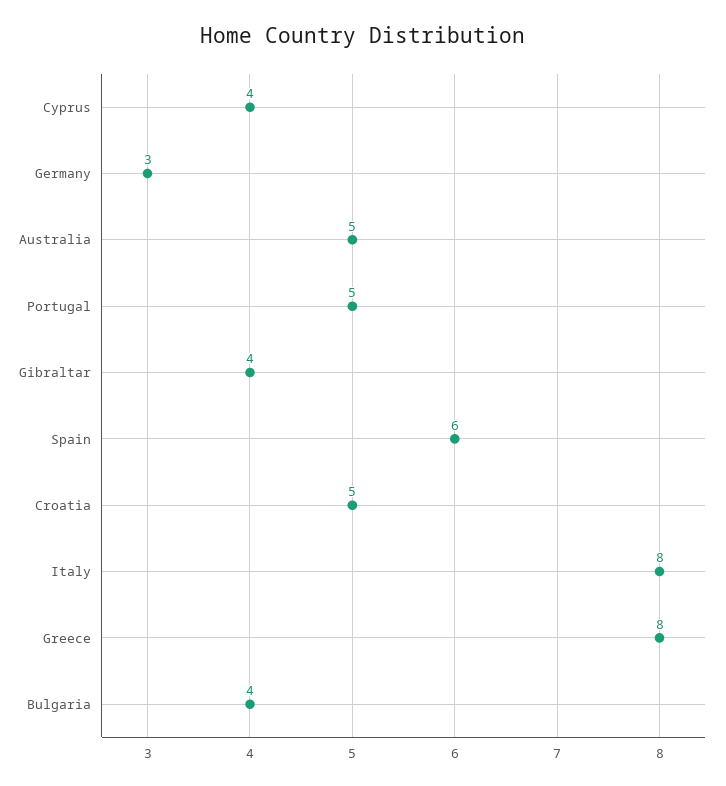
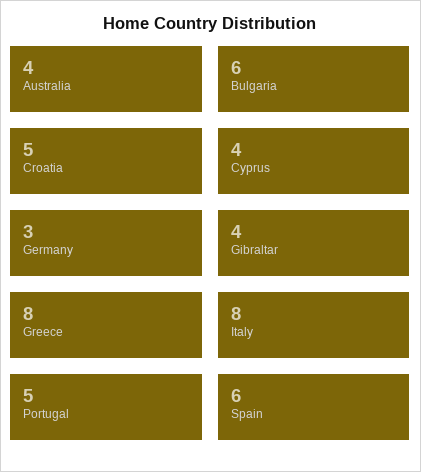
  {
    "Cyprus": 4,
    "Germany": 3,
-   "Australia": 5,
+   "Australia": 4,
    "Portugal": 5,
    "Gibraltar": 4,
    "Spain": 6,
    "Croatia": 5,
    "Italy": 8,
    "Greece": 8,
-   "Bulgaria": 4
+   "Bulgaria": 6
  }

